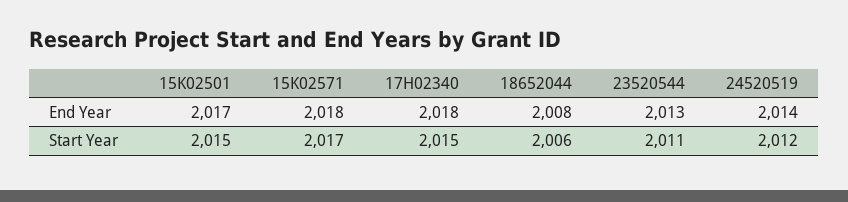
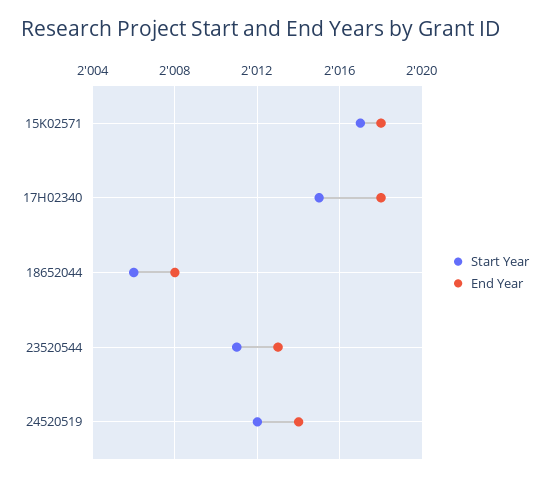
  {
    "End Year": {
-     "15K02501": 2017,
      "15K02571": 2018,
      "17H02340": 2018,
      "18652044": 2008,
      "23520544": 2013,
      "24520519": 2014
    },
    "Start Year": {
-     "15K02501": 2015,
      "15K02571": 2017,
      "17H02340": 2015,
      "18652044": 2006,
      "23520544": 2011,
      "24520519": 2012
    }
  }

